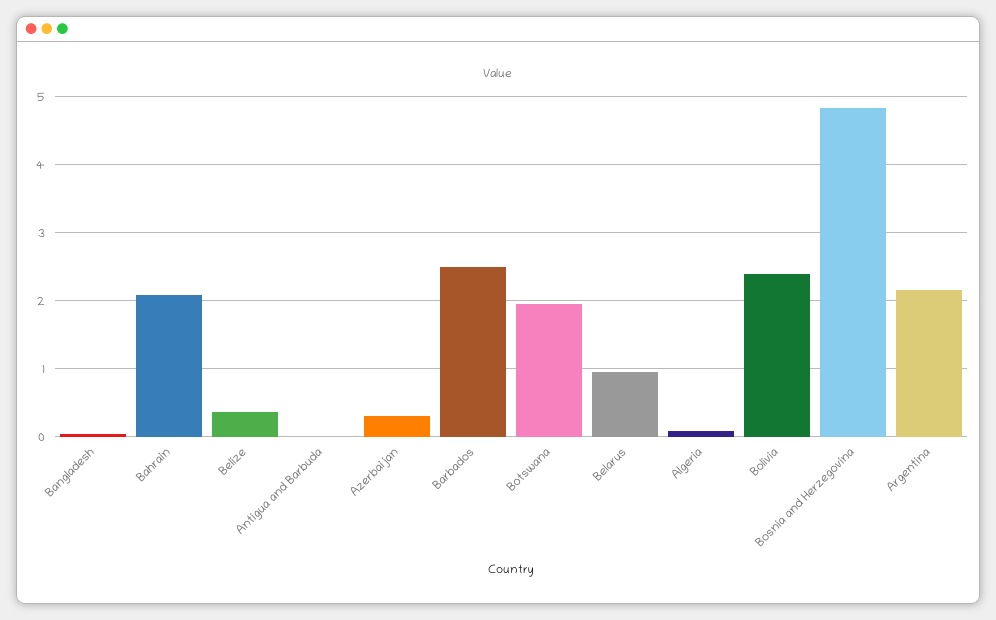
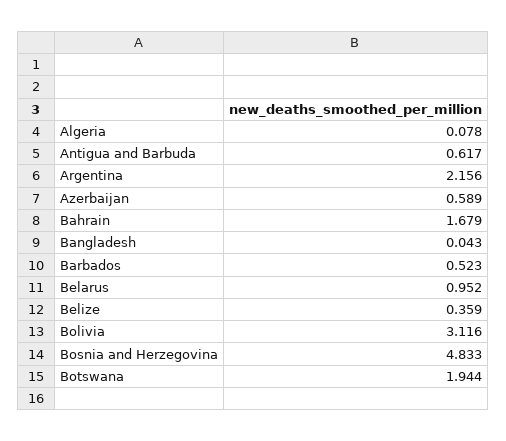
  {
    "Bangladesh": 0.043,
-   "Bahrain": 2.1,
+   "Bahrain": 1.679,
    "Belize": 0.359,
-   "Antigua and Barbuda": 0,
+   "Antigua and Barbuda": 0.617,
-   "Azerbaijan": 0.3,
+   "Azerbaijan": 0.589,
-   "Barbados": 2.5,
+   "Barbados": 0.523,
    "Botswana": 1.944,
    "Belarus": 0.952,
    "Algeria": 0.078,
-   "Bolivia": 2.4,
+   "Bolivia": 3.116,
    "Bosnia and Herzegovina": 4.833,
    "Argentina": 2.156
  }

